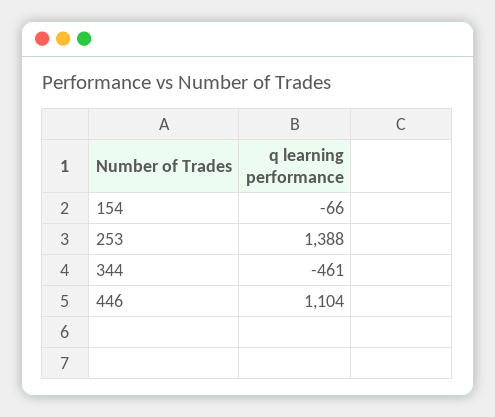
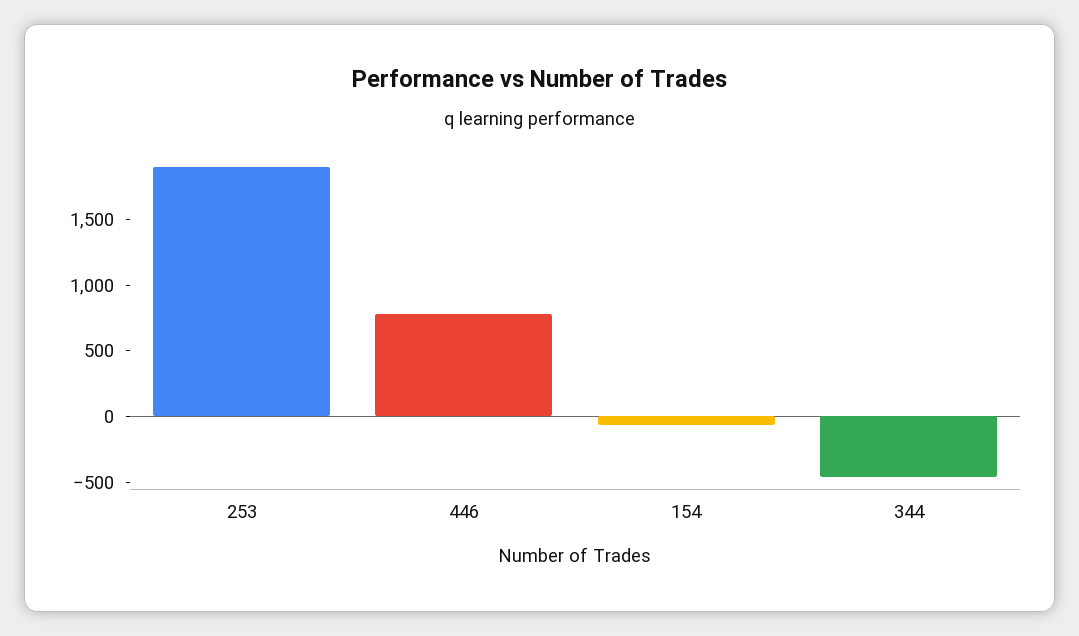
  {
    "154": -66,
-   "253": 1388,
+   "253": 1900,
    "344": -461,
-   "446": 1104
+   "446": 800
  }

